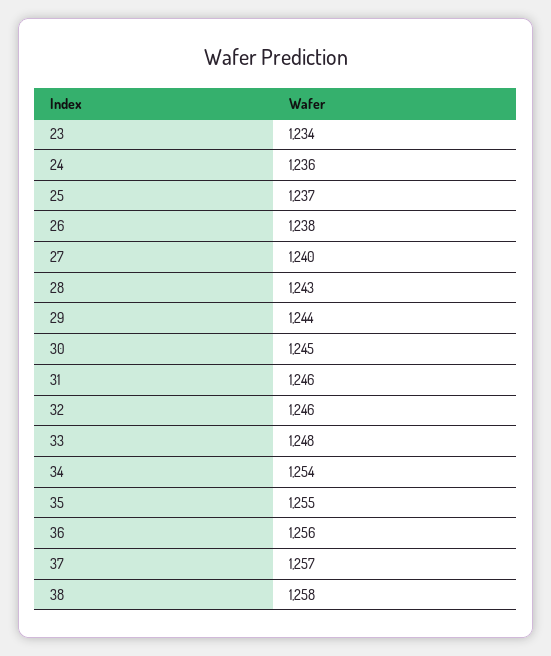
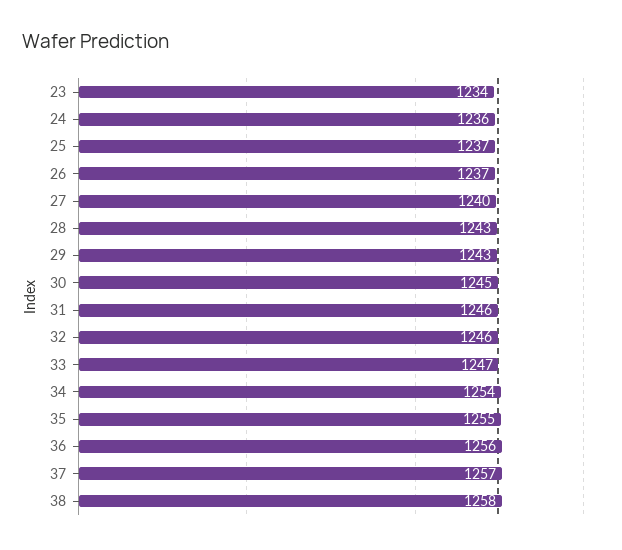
  {
    "23": 1234,
    "24": 1236,
    "25": 1237,
-   "26": 1238,
+   "26": 1237,
    "27": 1240,
    "28": 1243,
-   "29": 1244,
+   "29": 1243,
    "30": 1245,
    "31": 1246,
    "32": 1246,
-   "33": 1248,
+   "33": 1247,
    "34": 1254,
    "35": 1255,
    "36": 1256,
    "37": 1257,
    "38": 1258
  }

